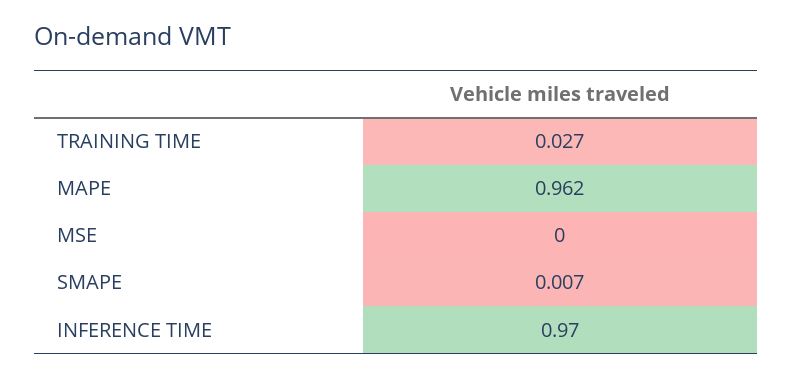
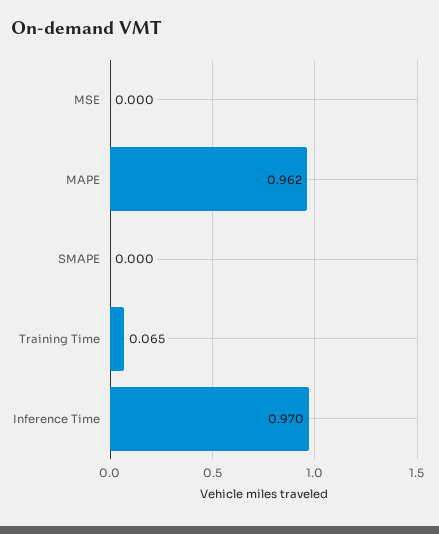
  {
-   "TRAINING TIME": 0.027,
+   "TRAINING TIME": 0.065,
    "MAPE": 0.962,
    "MSE": 0,
-   "SMAPE": 0.007,
+   "SMAPE": 0,
    "INFERENCE TIME": 0.97
  }

